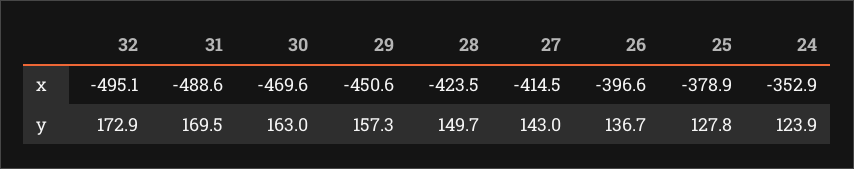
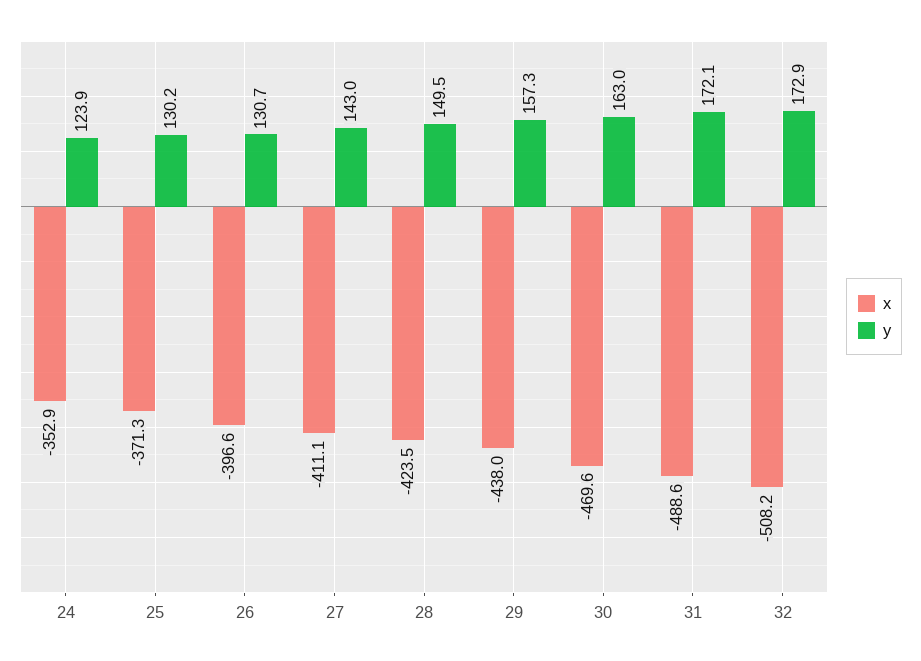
  {
    "x": {
-     "32": -495.1,
+     "32": -508.2,
      "31": -488.6,
      "30": -469.6,
-     "29": -450.6,
+     "29": -438,
      "28": -423.5,
-     "27": -414.5,
+     "27": -411.1,
      "26": -396.6,
-     "25": -378.9,
+     "25": -371.3,
      "24": -352.9
    },
    "y": {
      "32": 172.9,
-     "31": 169.5,
+     "31": 172.1,
      "30": 163,
      "29": 157.3,
-     "28": 149.7,
+     "28": 149.5,
      "27": 143,
-     "26": 136.7,
+     "26": 130.7,
-     "25": 127.8,
+     "25": 130.2,
      "24": 123.9
    }
  }

